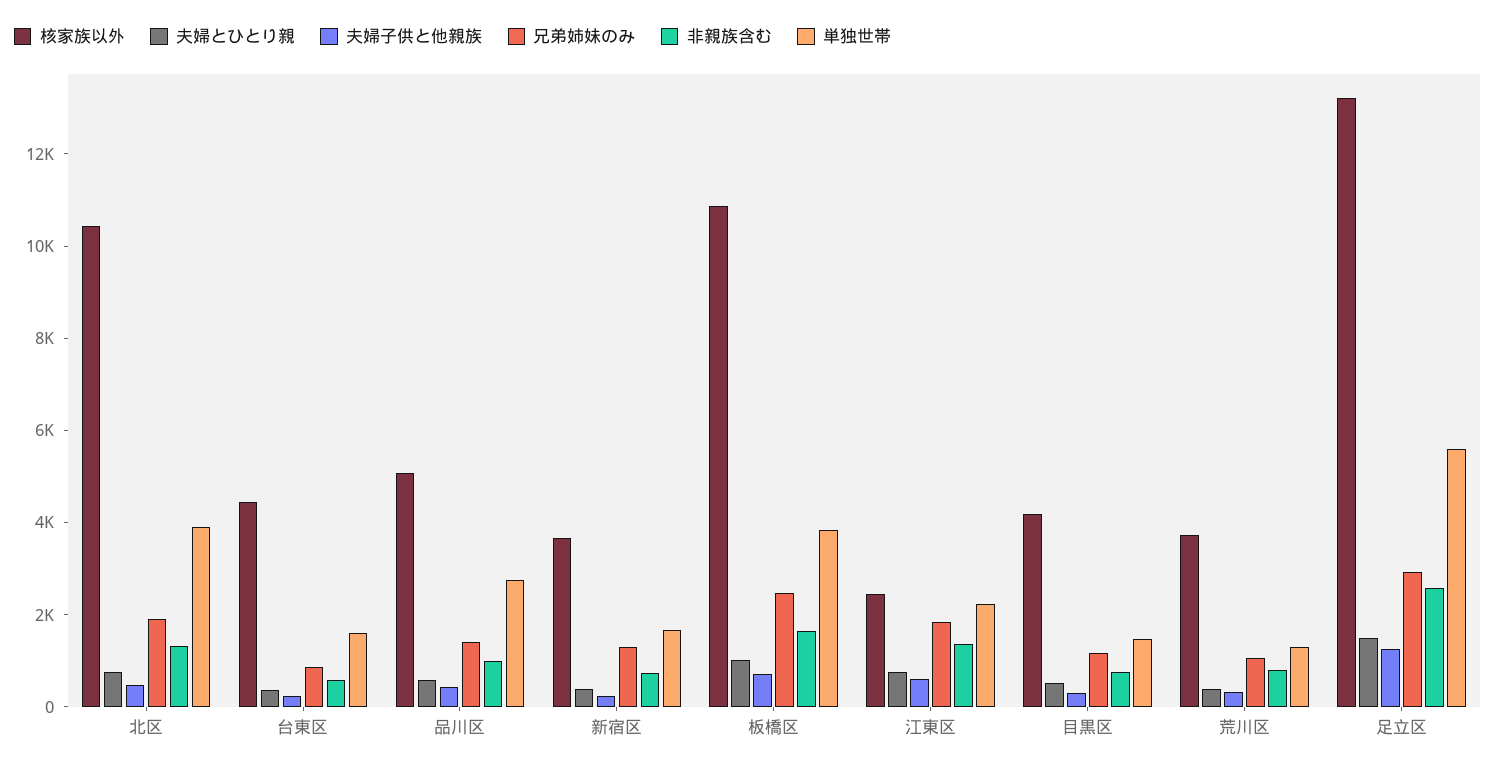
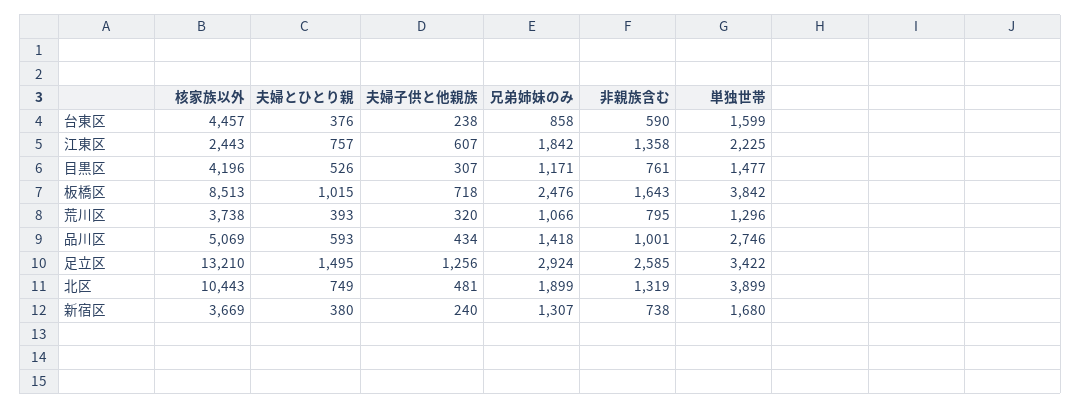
  {
    "核家族以外": {
      "北区": 10443,
      "台東区": 4457,
      "品川区": 5069,
      "新宿区": 3669,
-     "板橋区": 11000,
+     "板橋区": 8513,
      "江東区": 2443,
      "目黒区": 4196,
      "荒川区": 3738,
      "足立区": 13210
    },
    "夫婦とひとり親": {
      "北区": 749,
      "台東区": 376,
      "品川区": 593,
      "新宿区": 380,
      "板橋区": 1015,
      "江東区": 757,
      "目黒区": 526,
      "荒川区": 393,
      "足立区": 1495
    },
    "夫婦子供と他親族": {
      "北区": 481,
      "台東区": 238,
      "品川区": 434,
      "新宿区": 240,
      "板橋区": 718,
      "江東区": 607,
      "目黒区": 307,
      "荒川区": 320,
      "足立区": 1256
    },
    "兄弟姉妹のみ": {
      "北区": 1899,
      "台東区": 858,
      "品川区": 1418,
      "新宿区": 1307,
      "板橋区": 2476,
      "江東区": 1842,
      "目黒区": 1171,
      "荒川区": 1066,
      "足立区": 2924
    },
    "非親族含む": {
      "北区": 1319,
      "台東区": 590,
      "品川区": 1001,
      "新宿区": 738,
      "板橋区": 1643,
      "江東区": 1358,
      "目黒区": 761,
      "荒川区": 795,
      "足立区": 2585
    },
    "単独世帯": {
      "北区": 3899,
      "台東区": 1599,
      "品川区": 2746,
      "新宿区": 1680,
      "板橋区": 3842,
      "江東区": 2225,
      "目黒区": 1477,
      "荒川区": 1296,
-     "足立区": 5500
+     "足立区": 3422
    }
  }

